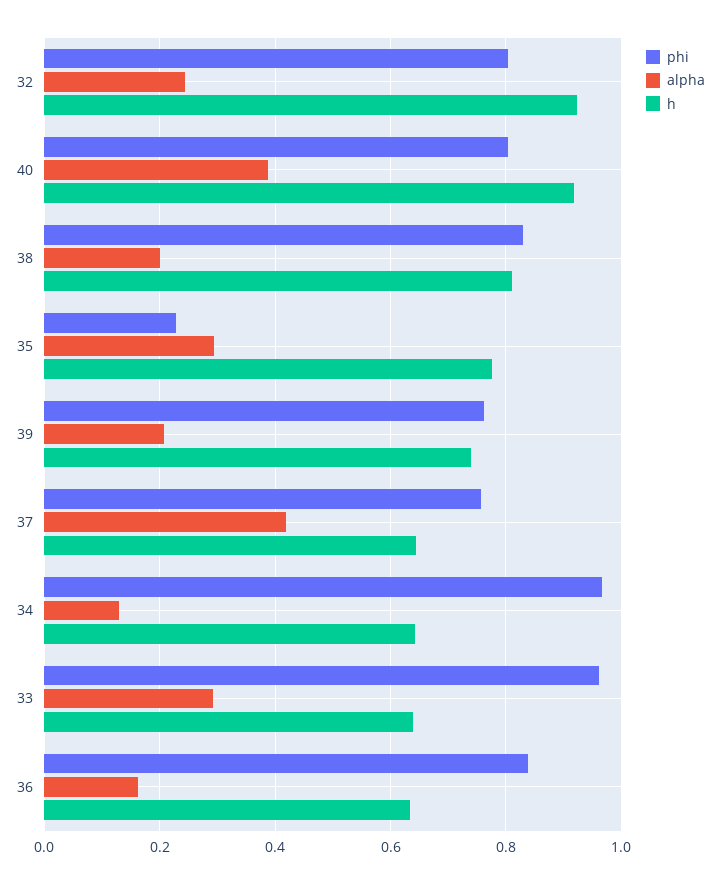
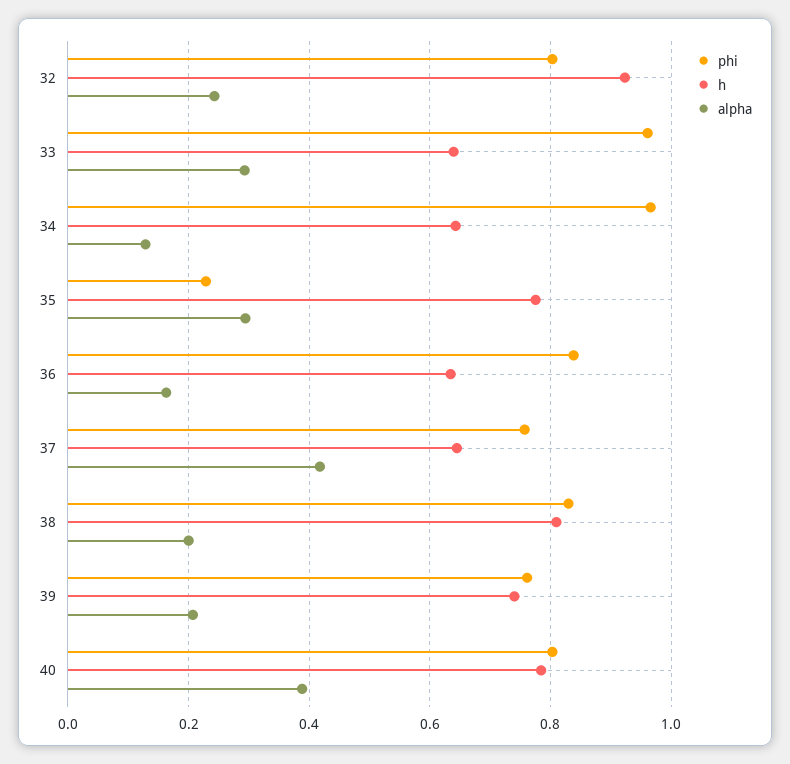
  {
    "phi": {
      "32": 0.8,
      "40": 0.8,
      "38": 0.82,
      "35": 0.22,
      "39": 0.76,
      "37": 0.76,
      "34": 0.96,
      "33": 0.96,
      "36": 0.84
    },
    "alpha": {
      "32": 0.24,
      "40": 0.38,
      "38": 0.2,
      "35": 0.3,
      "39": 0.2,
      "37": 0.42,
      "34": 0.12,
      "33": 0.3,
      "36": 0.16
    },
    "h": {
      "32": 0.92,
-     "40": 0.92,
+     "40": 0.78,
      "38": 0.8,
      "35": 0.78,
      "39": 0.74,
      "37": 0.64,
      "34": 0.64,
      "33": 0.64,
      "36": 0.64
    }
  }

